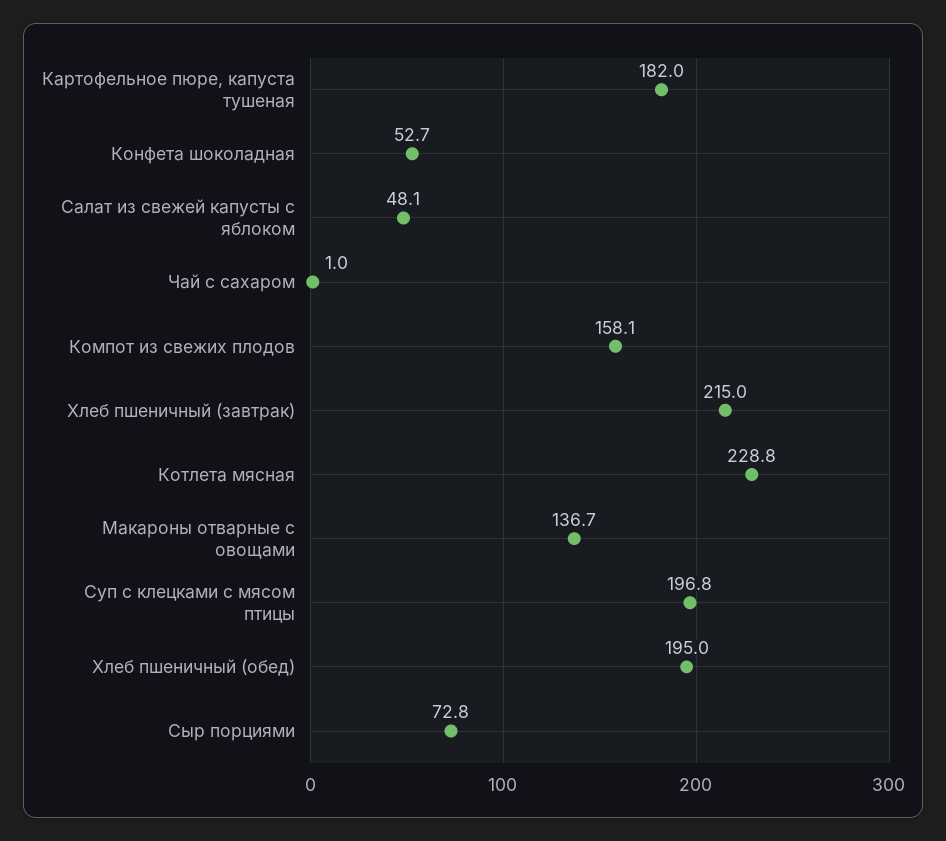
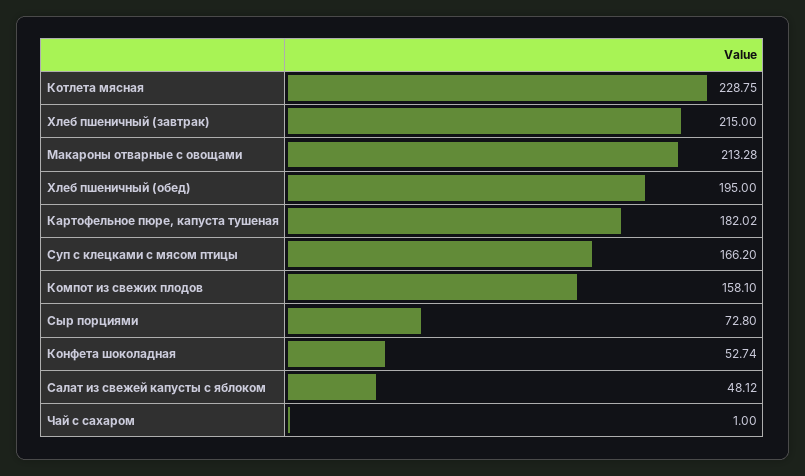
  {
    "Картофельное пюре, капуста тушеная": 182.02,
    "Конфета шоколадная": 52.74,
    "Салат из свежей капусты с яблоком": 48.12,
    "Чай с сахаром": 1,
    "Компот из свежих плодов": 158.1,
    "Хлеб пшеничный (завтрак)": 215,
    "Котлета мясная": 228.75,
-   "Макароны отварные с овощами": 136.7,
+   "Макароны отварные с овощами": 213.28,
-   "Суп с клецками с мясом птицы": 196.8,
+   "Суп с клецками с мясом птицы": 166.2,
    "Хлеб пшеничный (обед)": 195,
    "Сыр порциями": 72.8
  }

